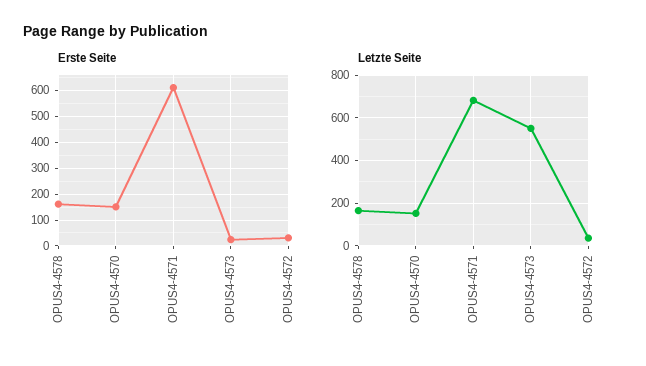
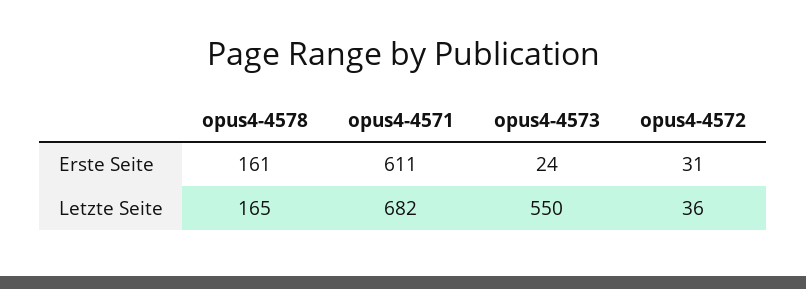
  {
    "Erste Seite": {
      "OPUS4-4578": 161,
-     "OPUS4-4570": 150,
      "OPUS4-4571": 611,
      "OPUS4-4573": 24,
      "OPUS4-4572": 31
    },
    "Letzte Seite": {
      "OPUS4-4578": 165,
-     "OPUS4-4570": 150,
      "OPUS4-4571": 682,
      "OPUS4-4573": 550,
      "OPUS4-4572": 36
    }
  }

